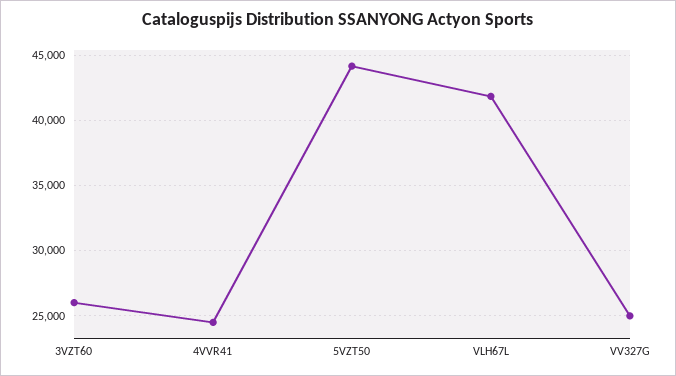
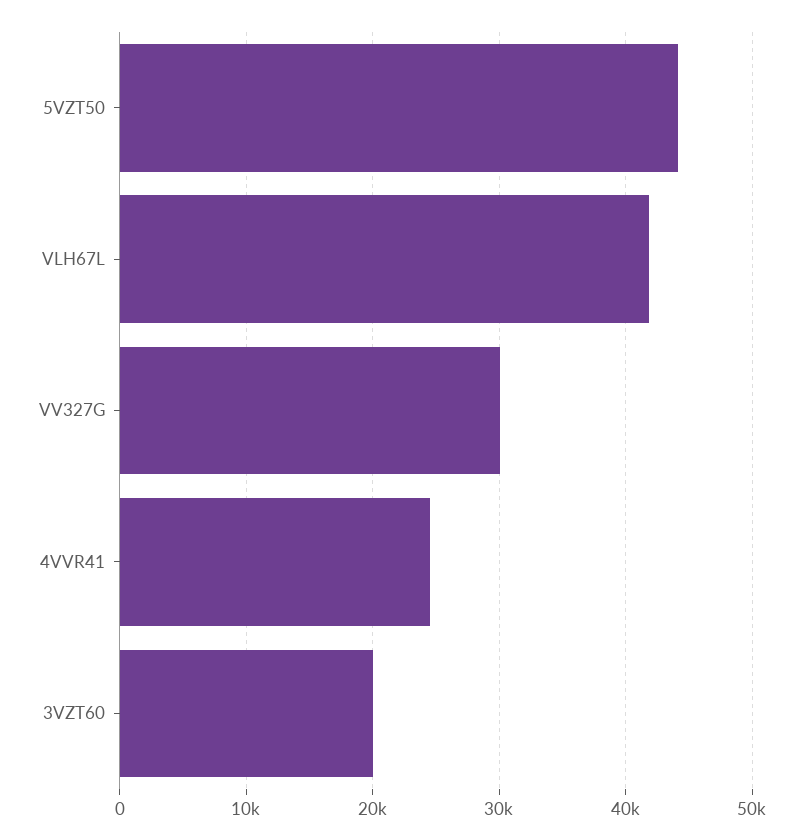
  {
-   "3VZT60": 26000,
+   "3VZT60": 20000,
    "4VVR41": 24500,
    "5VZT50": 44000,
    "VLH67L": 42000,
-   "VV327G": 25000
+   "VV327G": 30000
  }

